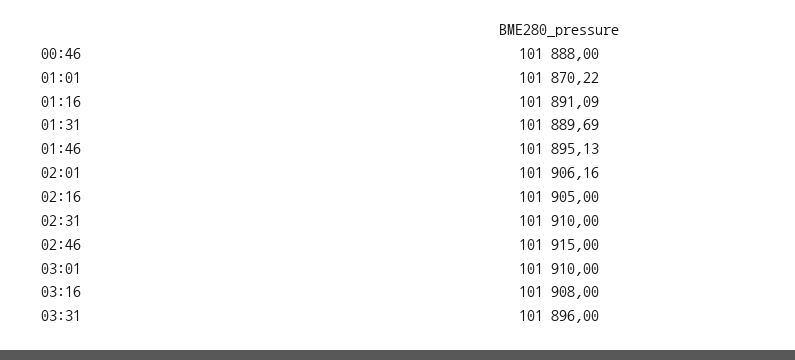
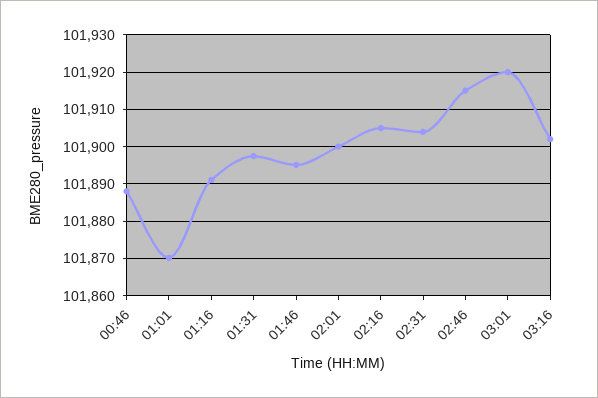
  {
    "00:46": 101888,
    "01:01": 101870.22,
    "01:16": 101891.09,
-   "01:31": 101889.69,
+   "01:31": 101898,
    "01:46": 101895.13,
-   "02:01": 101906.16,
+   "02:01": 101900,
    "02:16": 101905,
-   "02:31": 101910,
+   "02:31": 101904,
    "02:46": 101915,
-   "03:01": 101910,
+   "03:01": 101920,
-   "03:16": 101908,
+   "03:16": 101902
-   "03:31": 101896
  }

